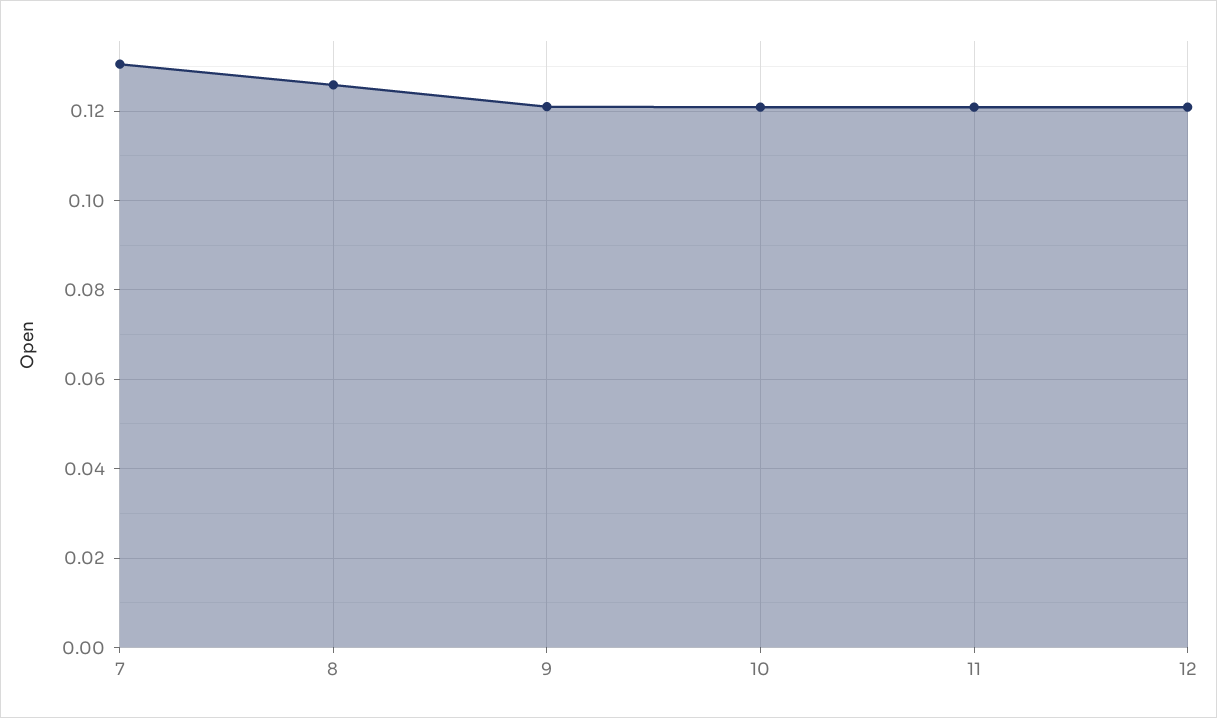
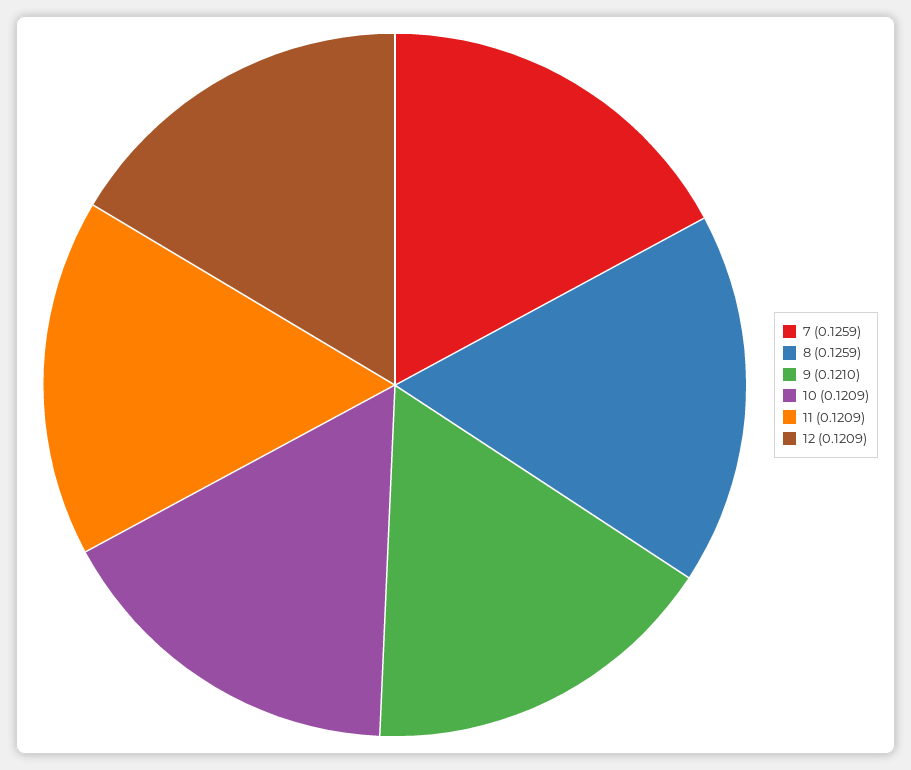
  {
-   "7": 0.13,
+   "7": 0.1259,
    "8": 0.1259,
    "9": 0.121,
    "10": 0.1209,
    "11": 0.1209,
    "12": 0.1209
  }

